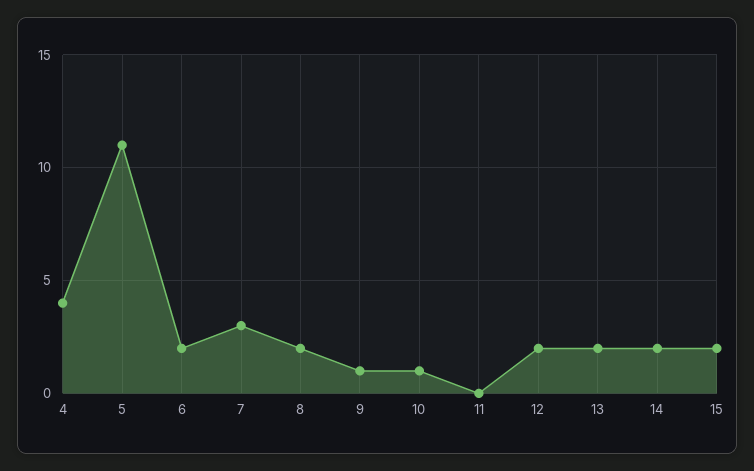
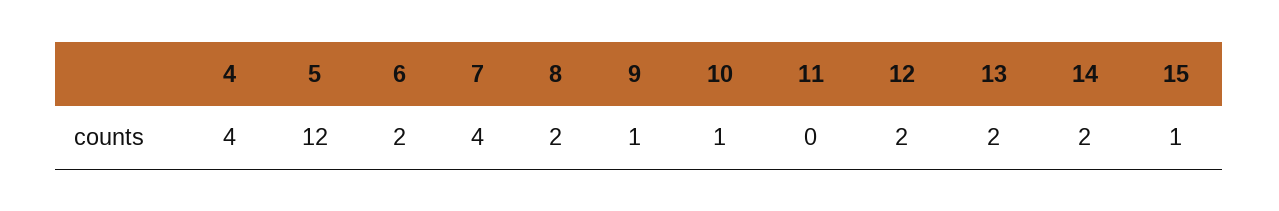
  {
    "4": 4,
-   "5": 11,
+   "5": 12,
    "6": 2,
-   "7": 3,
+   "7": 4,
    "8": 2,
    "9": 1,
    "10": 1,
    "11": 0,
    "12": 2,
    "13": 2,
    "14": 2,
-   "15": 2
+   "15": 1
  }

